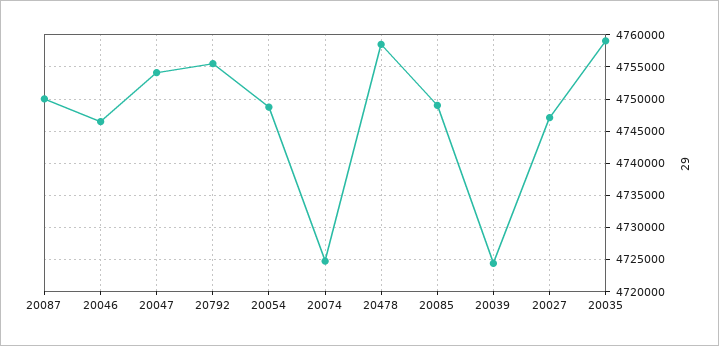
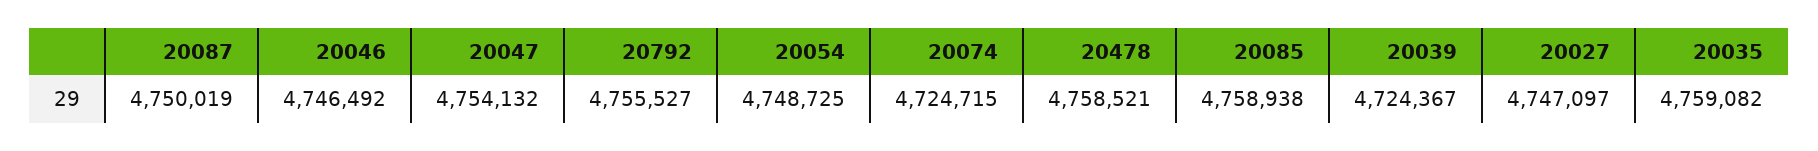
  {
    "20087": 4750019,
    "20046": 4746492,
    "20047": 4754132,
    "20792": 4755527,
    "20054": 4748725,
    "20074": 4724715,
    "20478": 4758521,
-   "20085": 4749000,
+   "20085": 4758938,
    "20039": 4724367,
    "20027": 4747097,
    "20035": 4759082
  }

